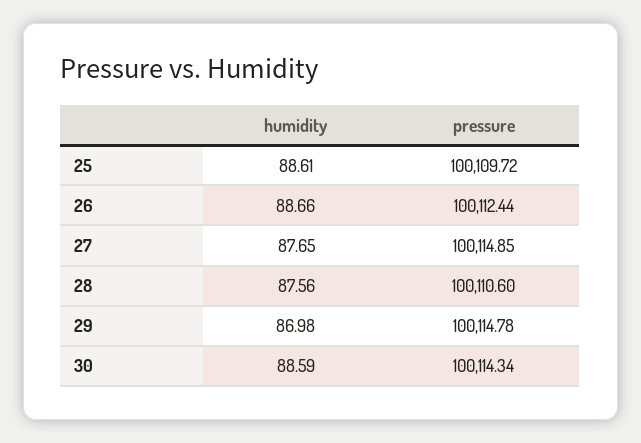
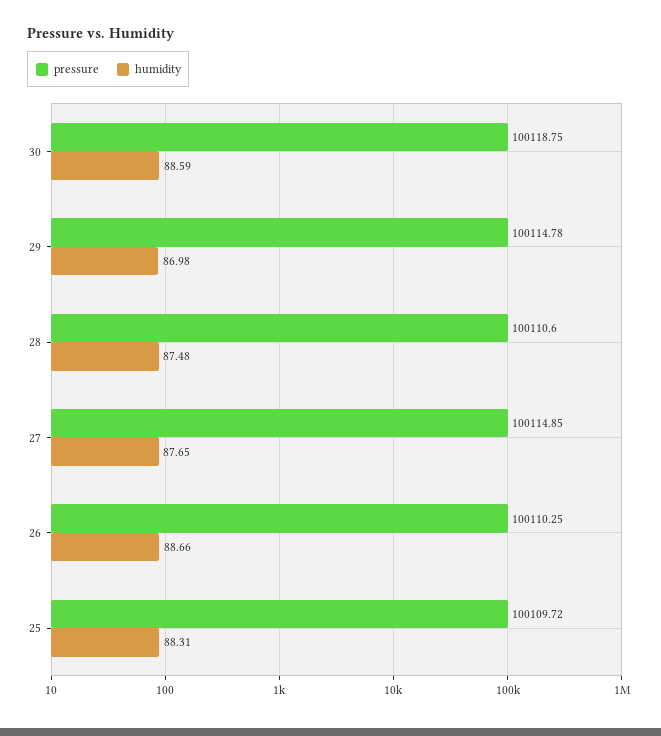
  {
    "humidity": {
-     "25": 88.61,
+     "25": 88.31,
      "26": 88.66,
      "27": 87.65,
-     "28": 87.56,
+     "28": 87.48,
      "29": 86.98,
      "30": 88.59
    },
    "pressure": {
      "25": 100109.72,
-     "26": 100112.44,
+     "26": 100110.25,
      "27": 100114.85,
      "28": 100110.6,
      "29": 100114.78,
-     "30": 100114.34
+     "30": 100118.75
    }
  }

